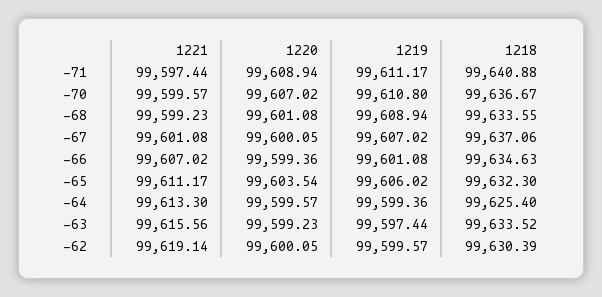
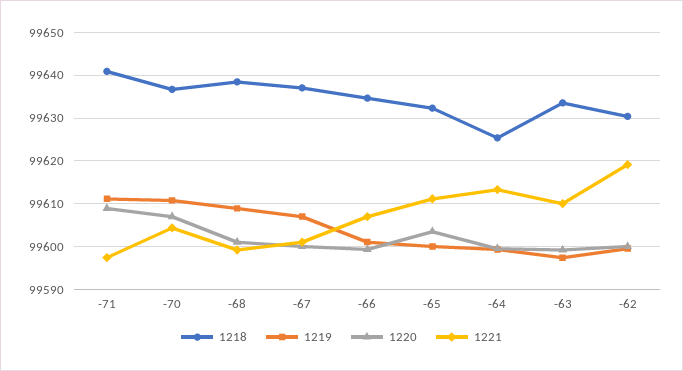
  {
    "1221": {
      "-71": 99597.44,
-     "-70": 99599.57,
+     "-70": 99604,
      "-68": 99599.23,
      "-67": 99601.08,
      "-66": 99607.02,
      "-65": 99611.17,
      "-64": 99613.3,
-     "-63": 99615.56,
+     "-63": 99610,
      "-62": 99619.14
    },
    "1220": {
      "-71": 99608.94,
      "-70": 99607.02,
      "-68": 99601.08,
      "-67": 99600.05,
      "-66": 99599.36,
      "-65": 99603.54,
      "-64": 99599.57,
      "-63": 99599.23,
      "-62": 99600.05
    },
    "1219": {
      "-71": 99611.17,
      "-70": 99610.8,
      "-68": 99608.94,
      "-67": 99607.02,
      "-66": 99601.08,
-     "-65": 99606.02,
+     "-65": 99600,
      "-64": 99599.36,
      "-63": 99597.44,
      "-62": 99599.57
    },
    "1218": {
      "-71": 99640.88,
      "-70": 99636.67,
-     "-68": 99633.55,
+     "-68": 99638,
      "-67": 99637.06,
      "-66": 99634.63,
      "-65": 99632.3,
      "-64": 99625.4,
      "-63": 99633.52,
      "-62": 99630.39
    }
  }

